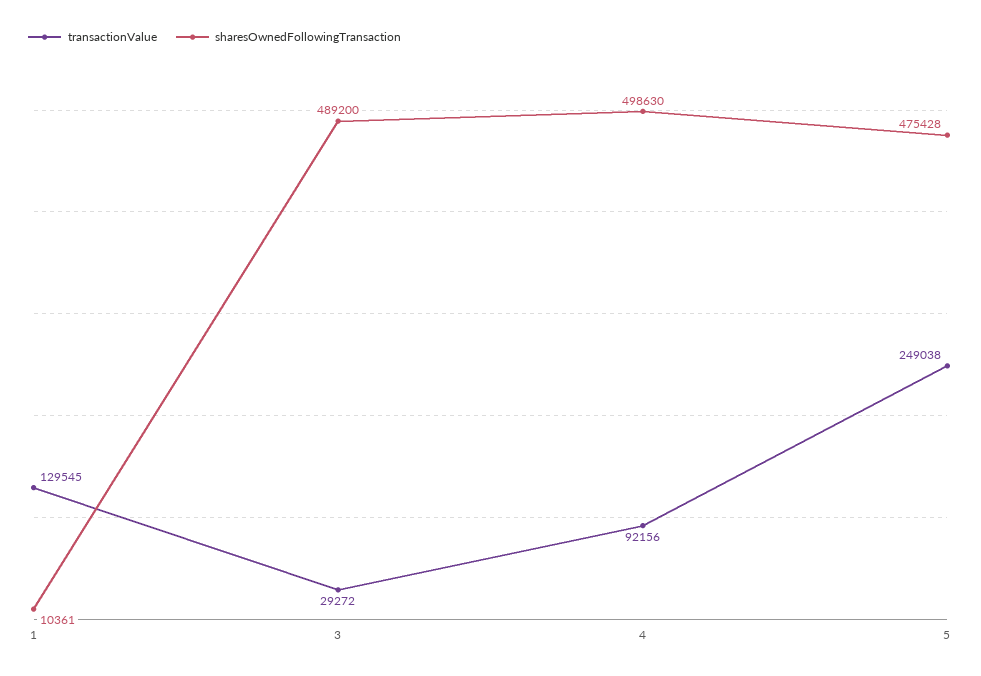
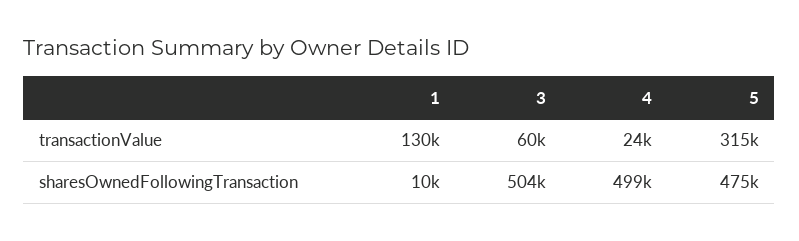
  {
    "transactionValue": {
      "1": 129545,
-     "3": 29272,
+     "3": 60000,
-     "4": 92156,
+     "4": 24000,
-     "5": 249038
+     "5": 315000
    },
    "sharesOwnedFollowingTransaction": {
      "1": 10361,
-     "3": 489200,
+     "3": 504000,
      "4": 498630,
      "5": 475428
    }
  }

